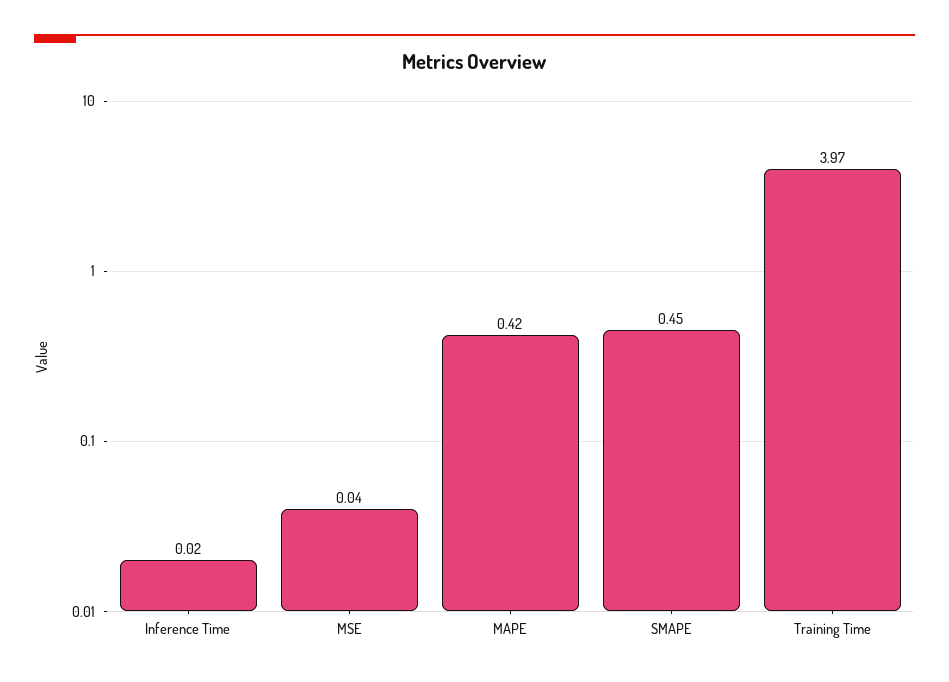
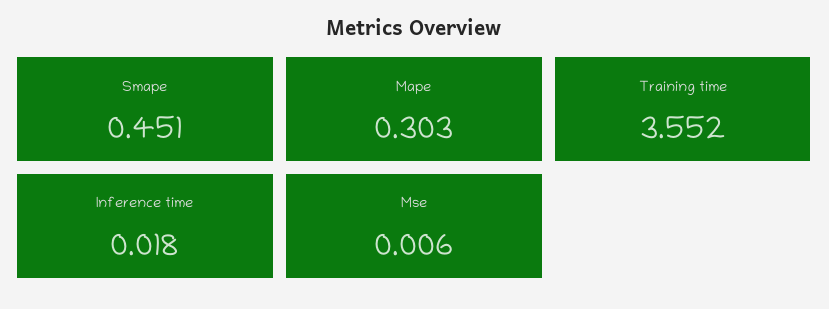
  {
    "Inference Time": 0.018,
-   "MSE": 0.04,
+   "MSE": 0.006,
-   "MAPE": 0.42,
+   "MAPE": 0.303,
    "SMAPE": 0.451,
-   "Training Time": 3.97
+   "Training Time": 3.552
  }

